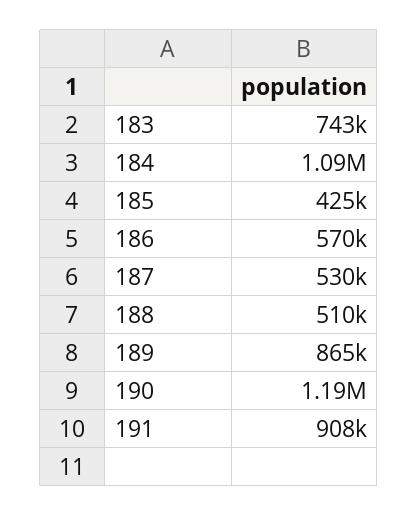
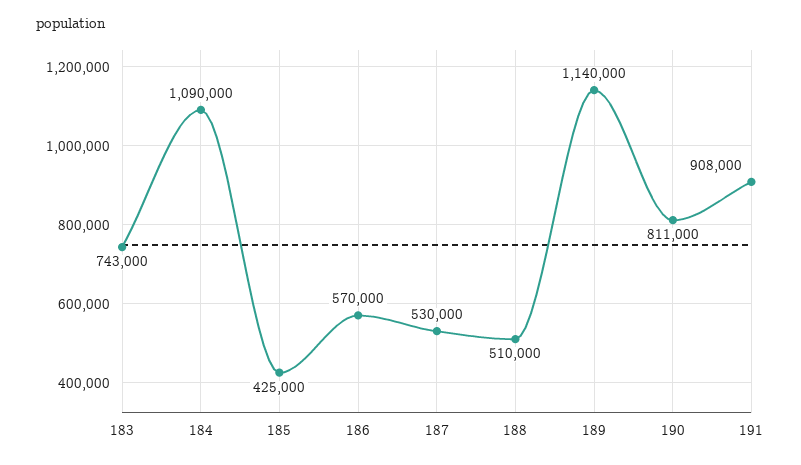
  {
    "183": 743000,
    "184": 1090000,
    "185": 425000,
    "186": 570000,
    "187": 530000,
    "188": 510000,
-   "189": 865000,
+   "189": 1140000,
-   "190": 1190000,
+   "190": 811000,
    "191": 908000
  }

